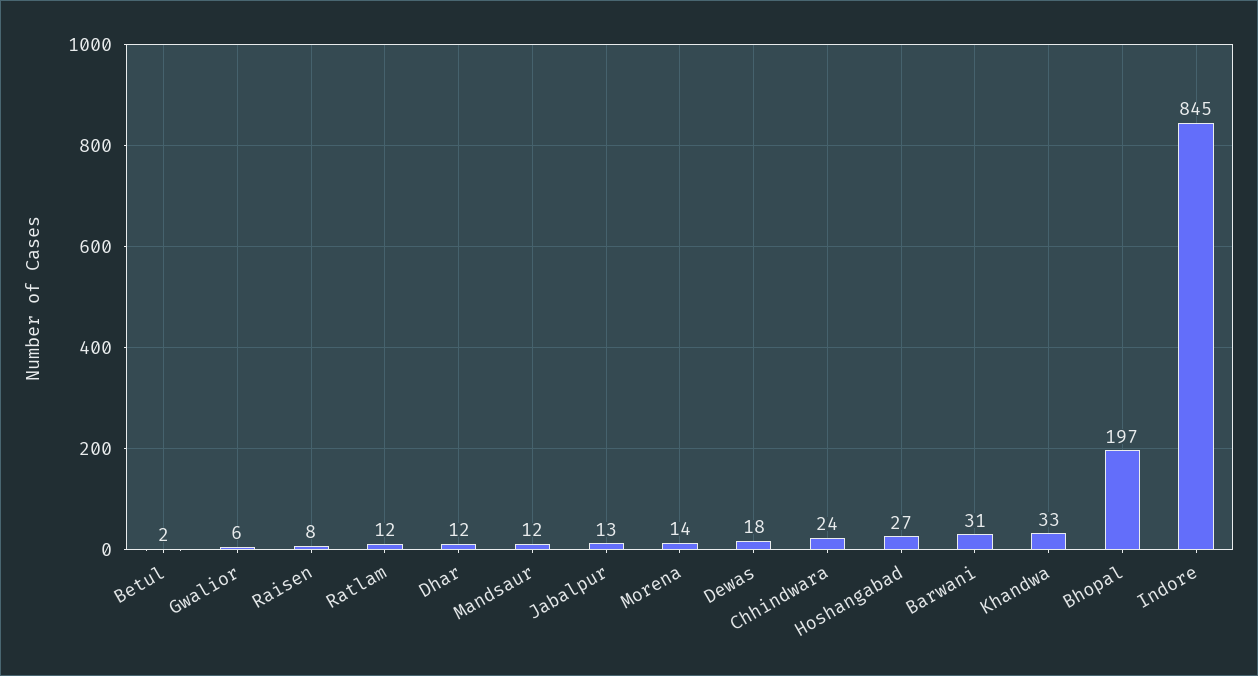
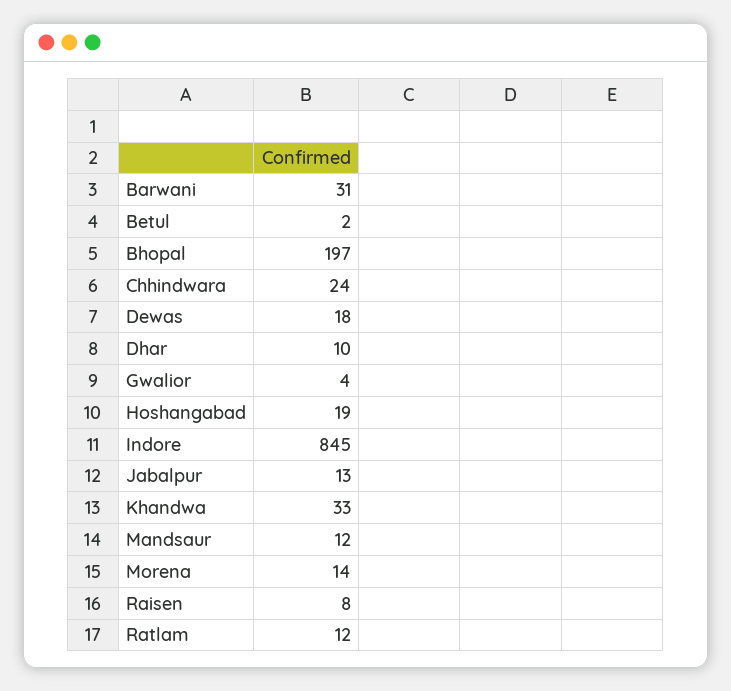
  {
    "Betul": 2,
-   "Gwalior": 6,
+   "Gwalior": 4,
    "Raisen": 8,
    "Ratlam": 12,
-   "Dhar": 12,
+   "Dhar": 10,
    "Mandsaur": 12,
    "Jabalpur": 13,
    "Morena": 14,
    "Dewas": 18,
    "Chhindwara": 24,
-   "Hoshangabad": 27,
+   "Hoshangabad": 19,
    "Barwani": 31,
    "Khandwa": 33,
    "Bhopal": 197,
    "Indore": 845
  }

